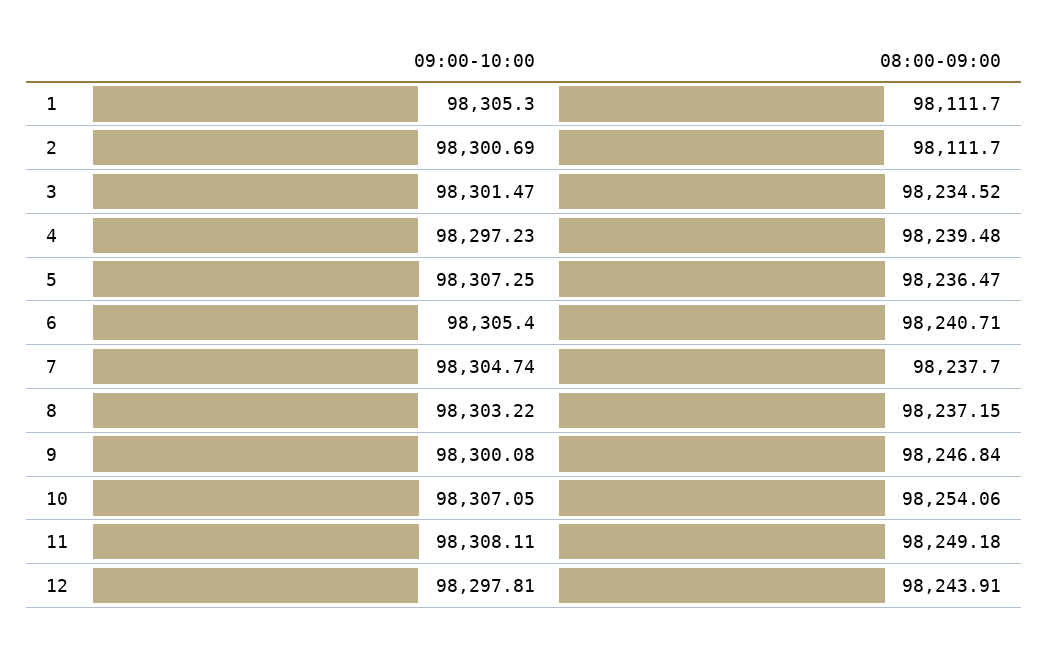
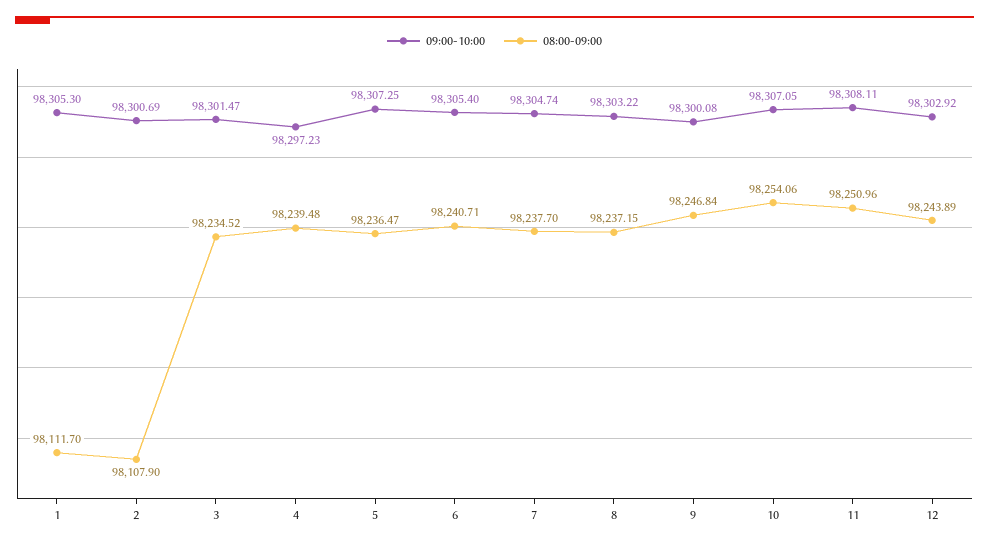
  {
    "09:00-10:00": {
      "1": 98305.3,
      "2": 98300.69,
      "3": 98301.47,
      "4": 98297.23,
      "5": 98307.25,
      "6": 98305.4,
      "7": 98304.74,
      "8": 98303.22,
      "9": 98300.08,
      "10": 98307.05,
      "11": 98308.11,
-     "12": 98297.81
+     "12": 98302.92
    },
    "08:00-09:00": {
      "1": 98111.7,
-     "2": 98111.7,
+     "2": 98107.9,
      "3": 98234.52,
      "4": 98239.48,
      "5": 98236.47,
      "6": 98240.71,
      "7": 98237.7,
      "8": 98237.15,
      "9": 98246.84,
      "10": 98254.06,
-     "11": 98249.18,
+     "11": 98250.96,
-     "12": 98243.91
+     "12": 98243.89
    }
  }

